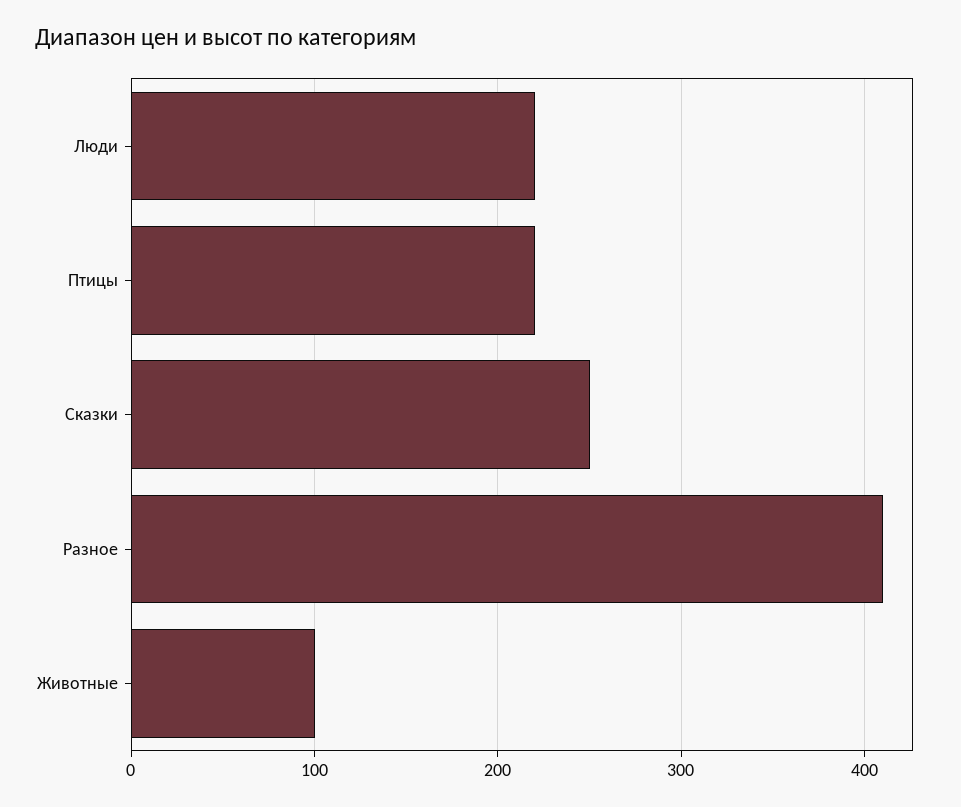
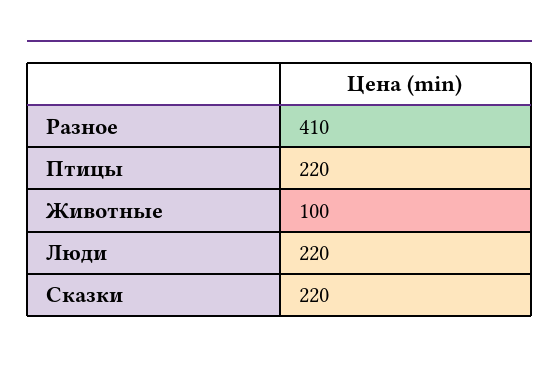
  {
    "Люди": 220,
    "Птицы": 220,
-   "Сказки": 250,
+   "Сказки": 220,
    "Разное": 410,
    "Животные": 100
  }

